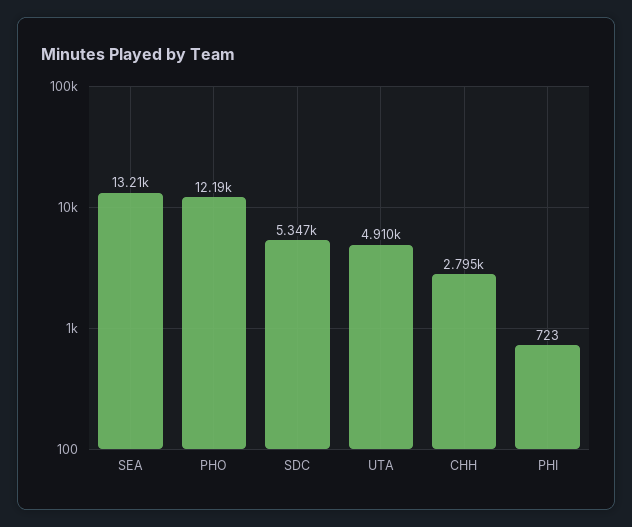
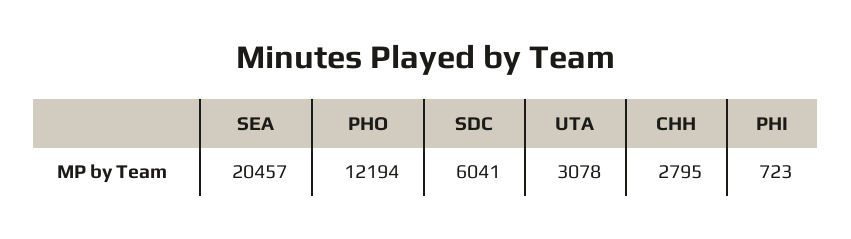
  {
-   "SEA": 13210,
+   "SEA": 20457,
    "PHO": 12194,
-   "SDC": 5347,
+   "SDC": 6041,
-   "UTA": 4910,
+   "UTA": 3078,
    "CHH": 2795,
    "PHI": 723
  }

